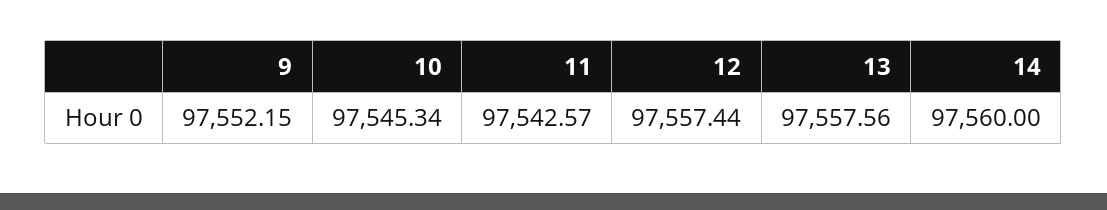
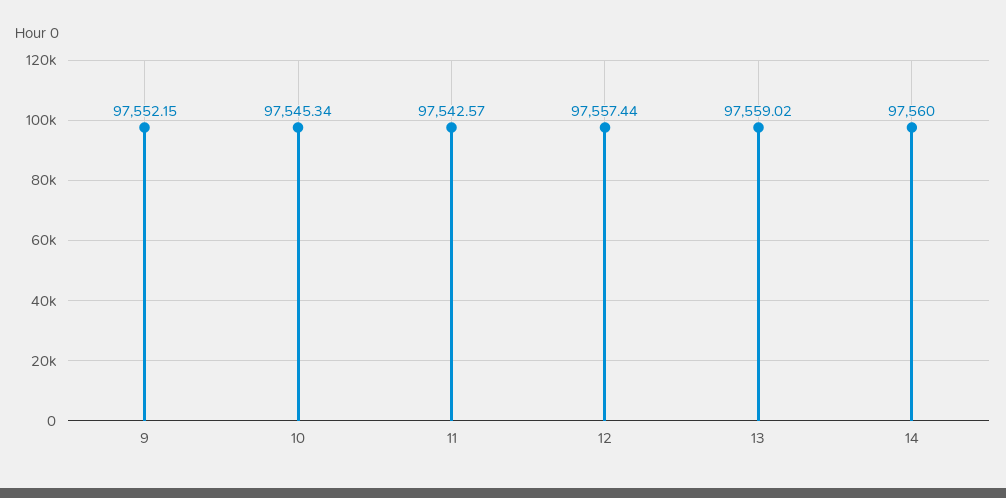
  {
    "9": 97552.15,
    "10": 97545.34,
    "11": 97542.57,
    "12": 97557.44,
-   "13": 97557.56,
+   "13": 97559.02,
    "14": 97560
  }

